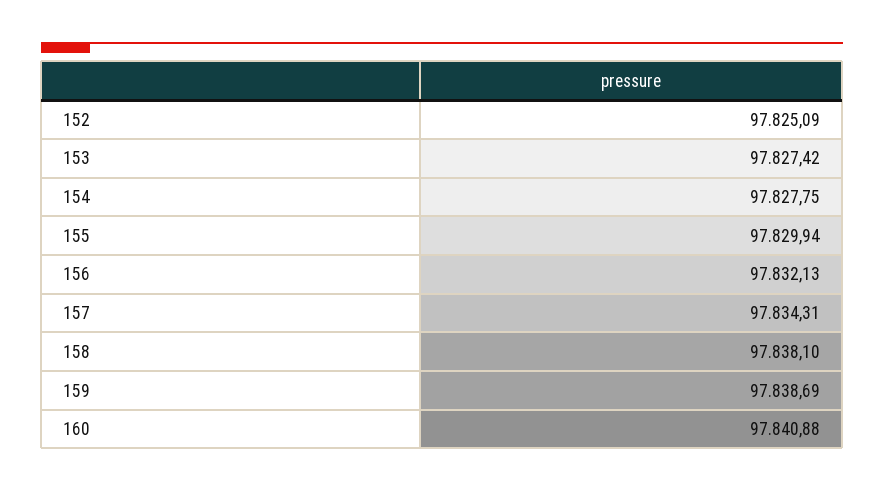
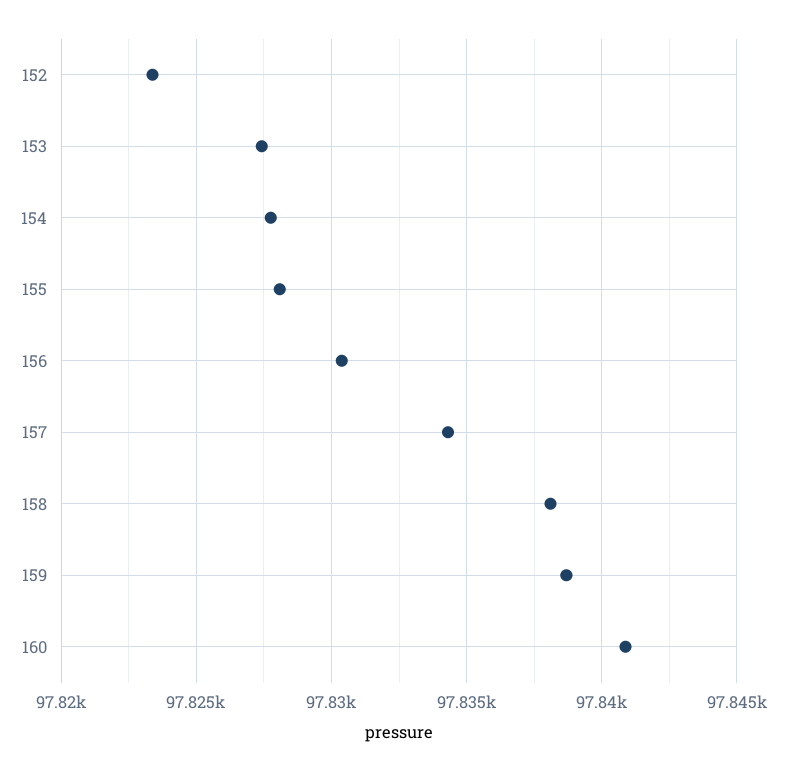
  {
-   "152": 97825.09,
+   "152": 97823.5,
    "153": 97827.42,
    "154": 97827.75,
-   "155": 97829.94,
+   "155": 97828,
-   "156": 97832.13,
+   "156": 97830.5,
    "157": 97834.31,
    "158": 97838.1,
    "159": 97838.69,
    "160": 97840.88
  }

